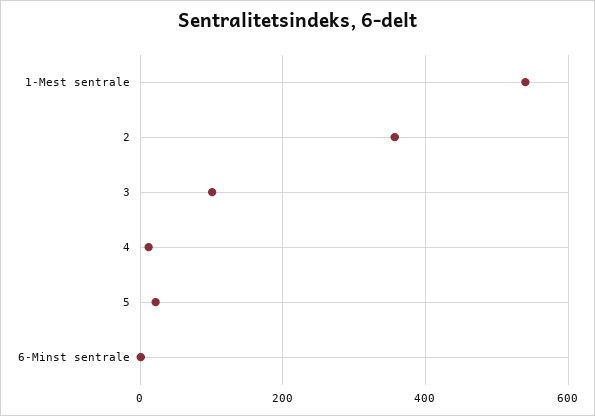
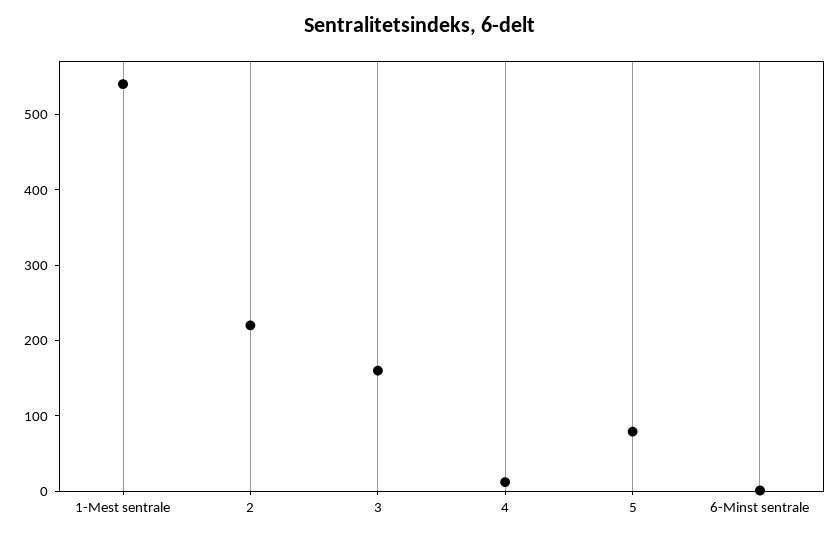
  {
    "1-Mest sentrale": 540,
-   "2": 360,
+   "2": 220,
-   "3": 100,
+   "3": 160,
    "4": 20,
-   "5": 20,
+   "5": 80,
    "6-Minst sentrale": 0
  }

